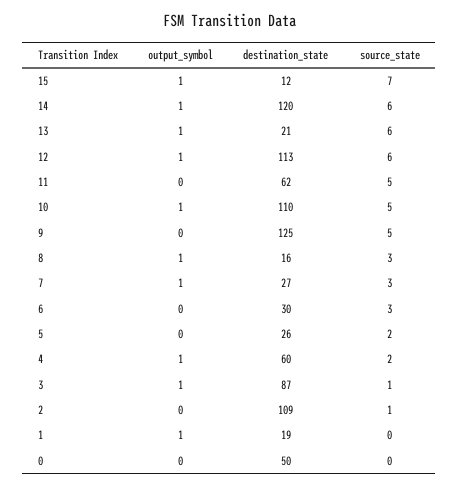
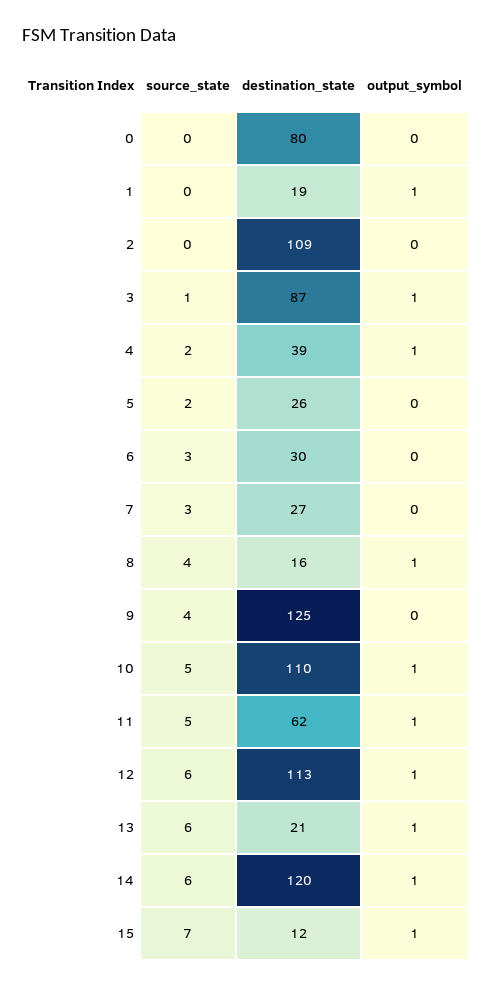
  {
    "output_symbol": {
      "15": 1,
      "14": 1,
      "13": 1,
      "12": 1,
-     "11": 0,
+     "11": 1,
      "10": 1,
      "9": 0,
      "8": 1,
-     "7": 1,
+     "7": 0,
      "6": 0,
      "5": 0,
      "4": 1,
      "3": 1,
      "2": 0,
      "1": 1,
      "0": 0
    },
    "destination_state": {
      "15": 12,
      "14": 120,
      "13": 21,
      "12": 113,
      "11": 62,
      "10": 110,
      "9": 125,
      "8": 16,
      "7": 27,
      "6": 30,
      "5": 26,
-     "4": 60,
+     "4": 39,
      "3": 87,
      "2": 109,
      "1": 19,
-     "0": 50
+     "0": 80
    },
    "source_state": {
      "15": 7,
      "14": 6,
      "13": 6,
      "12": 6,
      "11": 5,
      "10": 5,
-     "9": 5,
+     "9": 4,
-     "8": 3,
+     "8": 4,
      "7": 3,
      "6": 3,
      "5": 2,
      "4": 2,
      "3": 1,
-     "2": 1,
+     "2": 0,
      "1": 0,
      "0": 0
    }
  }

